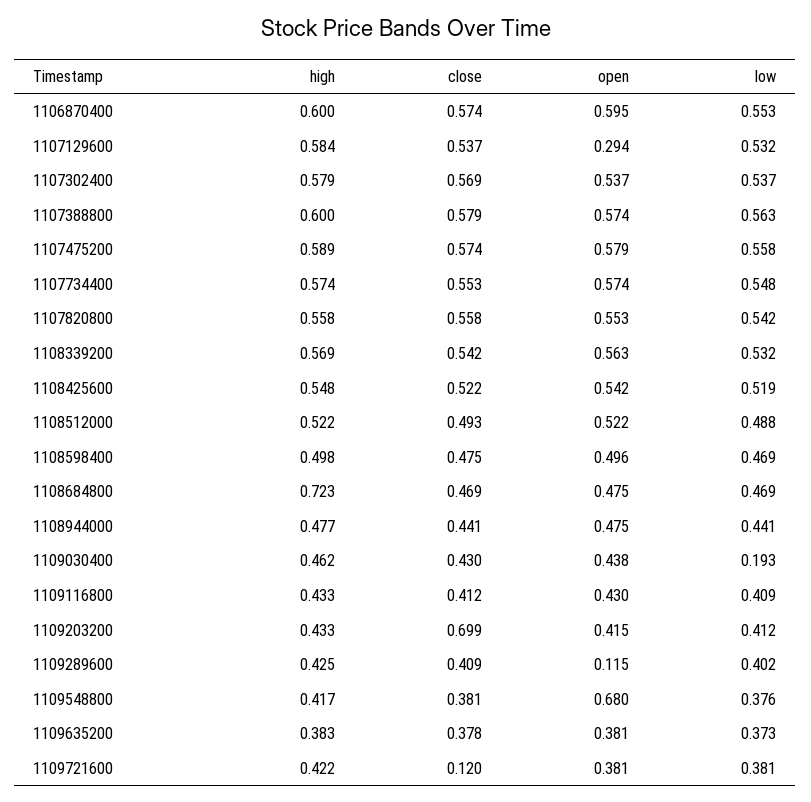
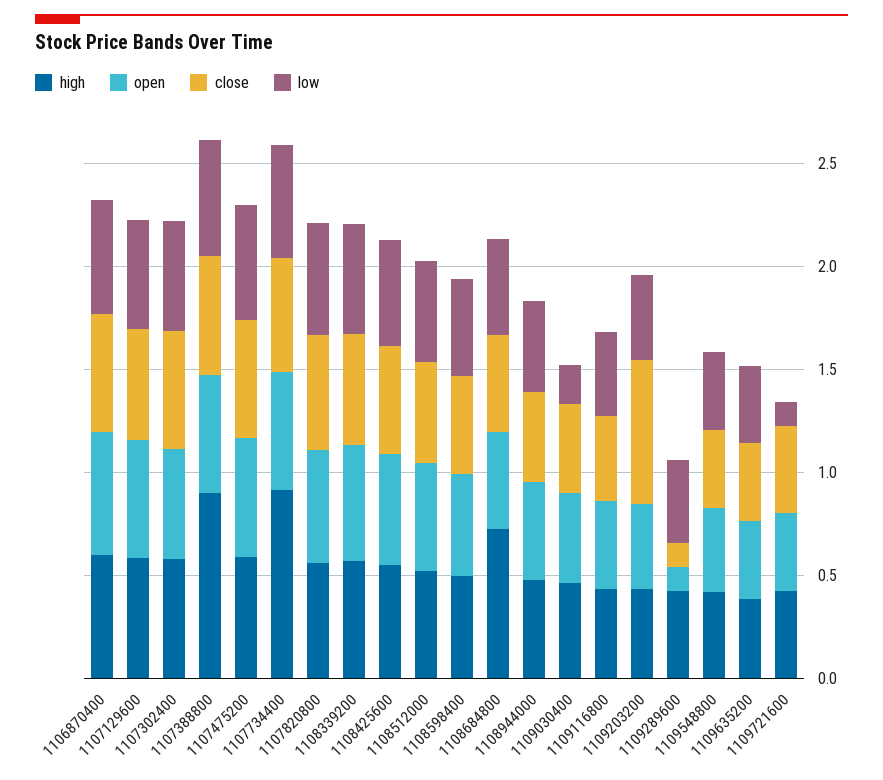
  {
    "high": {
      "1106870400": 0.6,
      "1107129600": 0.584,
      "1107302400": 0.579,
-     "1107388800": 0.6,
+     "1107388800": 0.9,
      "1107475200": 0.589,
-     "1107734400": 0.574,
+     "1107734400": 0.9,
      "1107820800": 0.558,
      "1108339200": 0.569,
      "1108425600": 0.548,
      "1108512000": 0.522,
      "1108598400": 0.498,
      "1108684800": 0.723,
      "1108944000": 0.477,
      "1109030400": 0.462,
      "1109116800": 0.433,
      "1109203200": 0.433,
      "1109289600": 0.425,
      "1109548800": 0.417,
      "1109635200": 0.383,
      "1109721600": 0.422
    },
    "close": {
      "1106870400": 0.574,
      "1107129600": 0.537,
      "1107302400": 0.569,
      "1107388800": 0.579,
      "1107475200": 0.574,
      "1107734400": 0.553,
      "1107820800": 0.558,
      "1108339200": 0.542,
      "1108425600": 0.522,
      "1108512000": 0.493,
      "1108598400": 0.475,
      "1108684800": 0.469,
      "1108944000": 0.441,
      "1109030400": 0.43,
      "1109116800": 0.412,
      "1109203200": 0.699,
-     "1109289600": 0.409,
+     "1109289600": 0.1,
      "1109548800": 0.381,
      "1109635200": 0.378,
-     "1109721600": 0.12
+     "1109721600": 0.4
    },
    "open": {
      "1106870400": 0.595,
-     "1107129600": 0.294,
+     "1107129600": 0.6,
      "1107302400": 0.537,
      "1107388800": 0.574,
      "1107475200": 0.579,
      "1107734400": 0.574,
      "1107820800": 0.553,
      "1108339200": 0.563,
      "1108425600": 0.542,
      "1108512000": 0.522,
      "1108598400": 0.496,
      "1108684800": 0.475,
      "1108944000": 0.475,
      "1109030400": 0.438,
      "1109116800": 0.43,
      "1109203200": 0.415,
      "1109289600": 0.115,
-     "1109548800": 0.68,
+     "1109548800": 0.4,
      "1109635200": 0.381,
      "1109721600": 0.381
    },
    "low": {
      "1106870400": 0.553,
      "1107129600": 0.532,
      "1107302400": 0.537,
      "1107388800": 0.563,
      "1107475200": 0.558,
      "1107734400": 0.548,
      "1107820800": 0.542,
      "1108339200": 0.532,
      "1108425600": 0.519,
      "1108512000": 0.488,
      "1108598400": 0.469,
      "1108684800": 0.469,
      "1108944000": 0.441,
      "1109030400": 0.193,
      "1109116800": 0.409,
      "1109203200": 0.412,
      "1109289600": 0.402,
      "1109548800": 0.376,
      "1109635200": 0.373,
-     "1109721600": 0.381
+     "1109721600": 0.1
    }
  }

